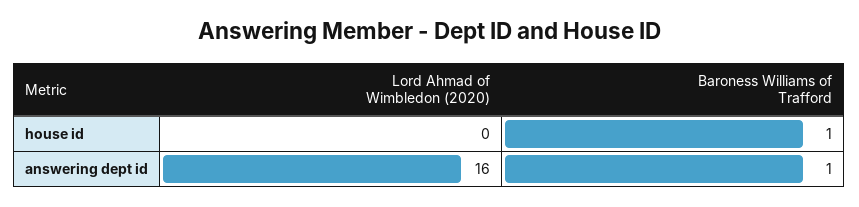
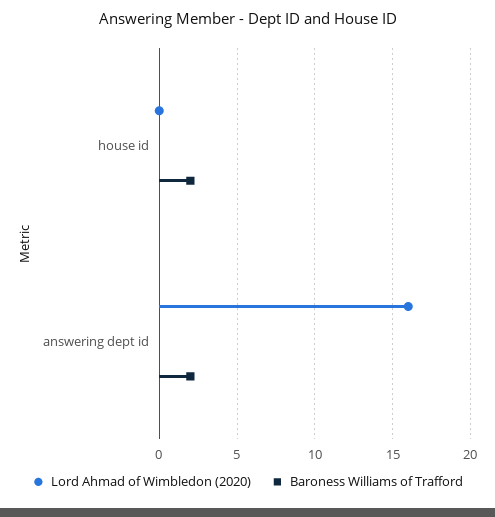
  {
    "Lord Ahmad of Wimbledon (2020)": {
      "house id": 0,
      "answering dept id": 16
    },
    "Baroness Williams of Trafford": {
-     "house id": 1,
+     "house id": 2,
-     "answering dept id": 1
+     "answering dept id": 2
    }
  }

